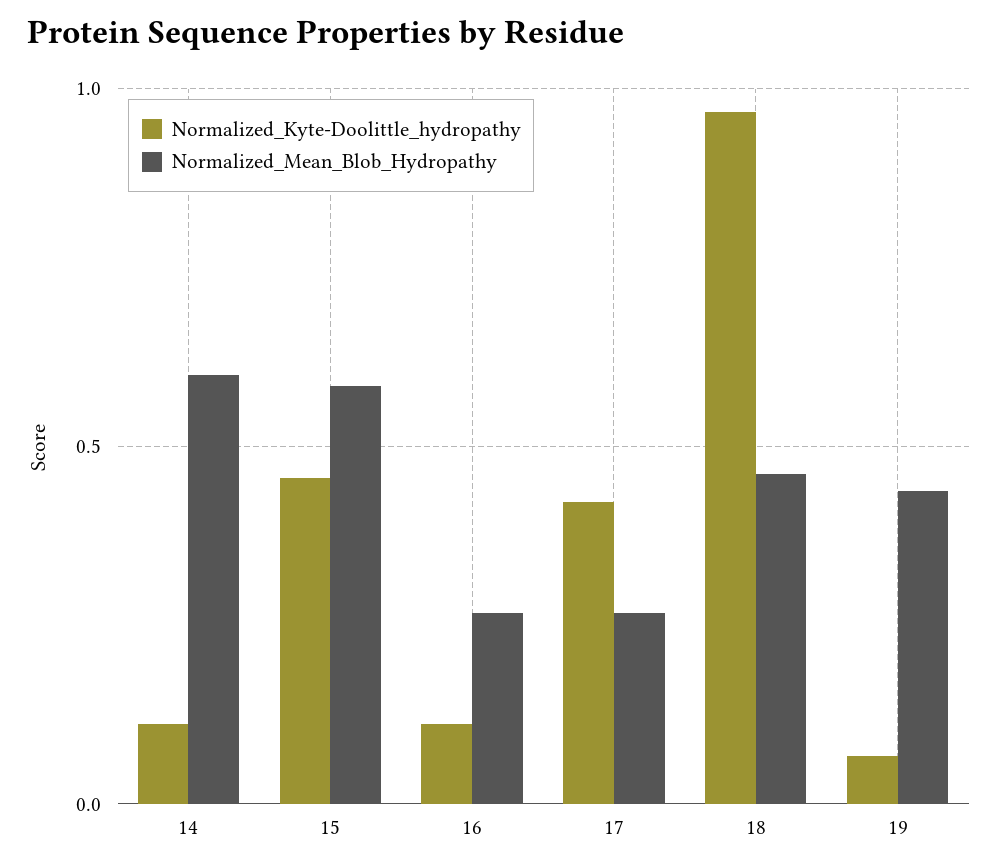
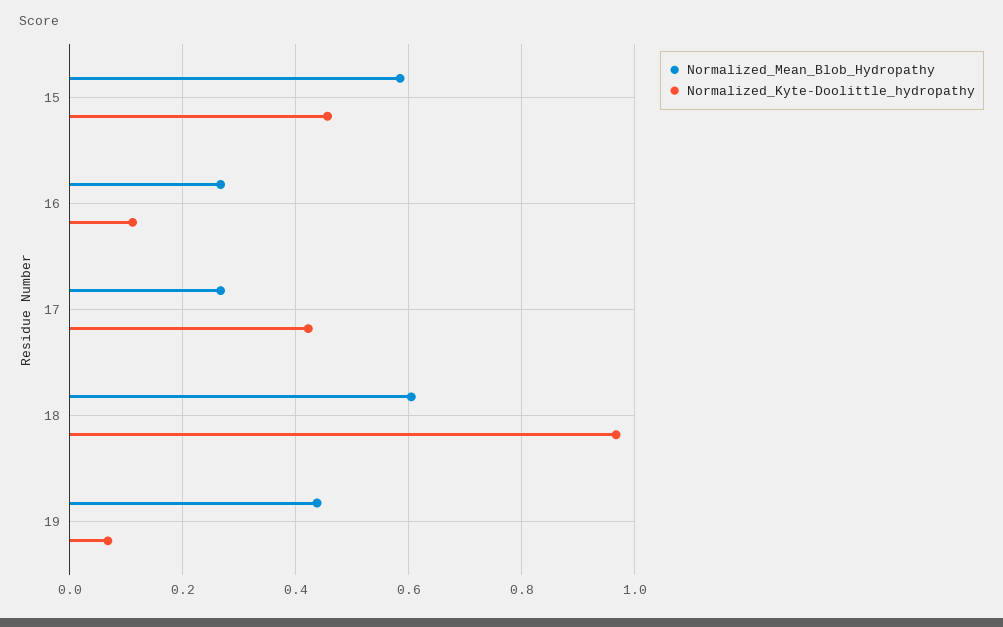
  {
    "Normalized_Kyte-Doolittle_hydropathy": {
-     "14": 0.1,
      "15": 0.46,
      "16": 0.12,
      "17": 0.42,
      "18": 0.96,
      "19": 0.06
    },
    "Normalized_Mean_Blob_Hydropathy": {
-     "14": 0.6,
      "15": 0.58,
      "16": 0.26,
      "17": 0.26,
-     "18": 0.45,
+     "18": 0.6,
      "19": 0.44
    }
  }

